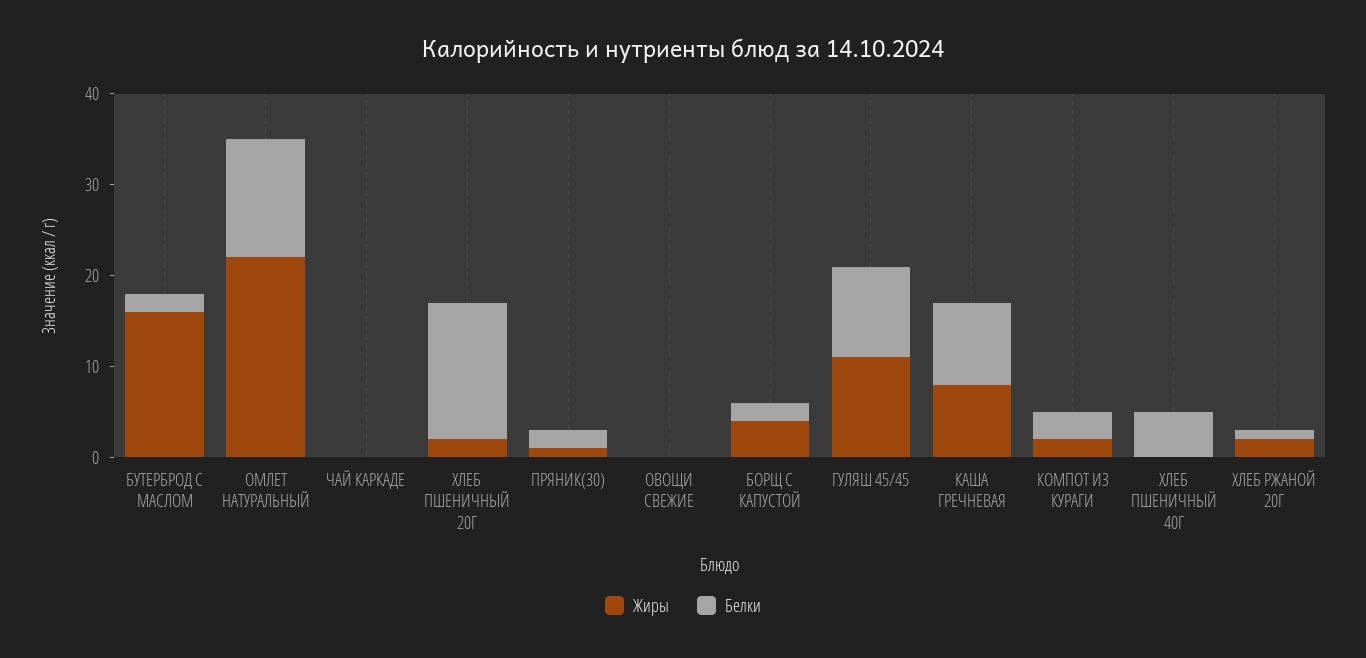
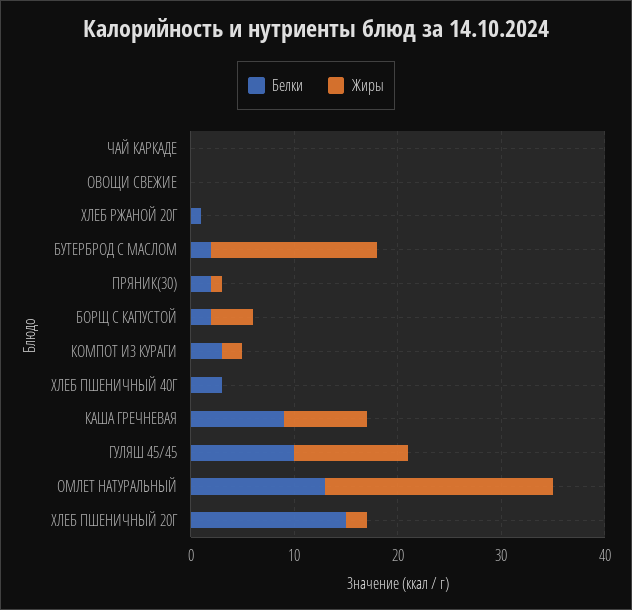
  {
    "Жиры": {
      "БУТЕРБРОД С МАСЛОМ": 16,
      "ОМЛЕТ НАТУРАЛЬНЫЙ": 22,
      "ЧАЙ КАРКАДЕ": 0,
      "ХЛЕБ ПШЕНИЧНЫЙ 20Г": 2,
      "ПРЯНИК(30)": 1,
      "ОВОЩИ СВЕЖИЕ": 0,
      "БОРЩ С КАПУСТОЙ": 4,
      "ГУЛЯШ 45/45": 11,
      "КАША ГРЕЧНЕВАЯ": 8,
      "КОМПОТ ИЗ КУРАГИ": 2,
      "ХЛЕБ ПШЕНИЧНЫЙ 40Г": 0,
-     "ХЛЕБ РЖАНОЙ 20Г": 2
+     "ХЛЕБ РЖАНОЙ 20Г": 0
    },
    "Белки": {
      "БУТЕРБРОД С МАСЛОМ": 2,
      "ОМЛЕТ НАТУРАЛЬНЫЙ": 13,
      "ЧАЙ КАРКАДЕ": 0,
      "ХЛЕБ ПШЕНИЧНЫЙ 20Г": 15,
      "ПРЯНИК(30)": 2,
      "ОВОЩИ СВЕЖИЕ": 0,
      "БОРЩ С КАПУСТОЙ": 2,
      "ГУЛЯШ 45/45": 10,
      "КАША ГРЕЧНЕВАЯ": 9,
      "КОМПОТ ИЗ КУРАГИ": 3,
-     "ХЛЕБ ПШЕНИЧНЫЙ 40Г": 5,
+     "ХЛЕБ ПШЕНИЧНЫЙ 40Г": 3,
      "ХЛЕБ РЖАНОЙ 20Г": 1
    }
  }

